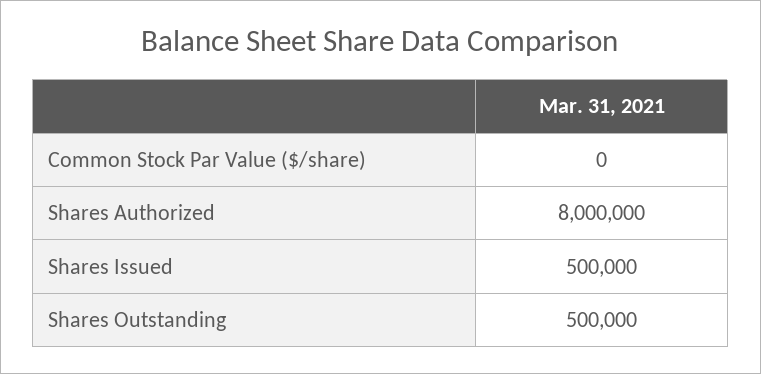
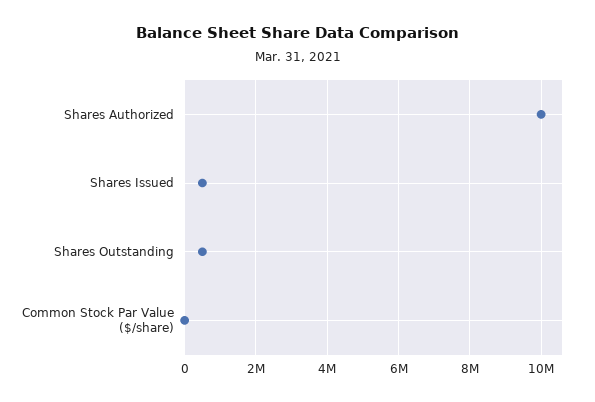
  {
    "Common Stock Par Value ($/share)": 0,
-   "Shares Authorized": 8000000,
+   "Shares Authorized": 10000000,
    "Shares Issued": 500000,
    "Shares Outstanding": 500000
  }

